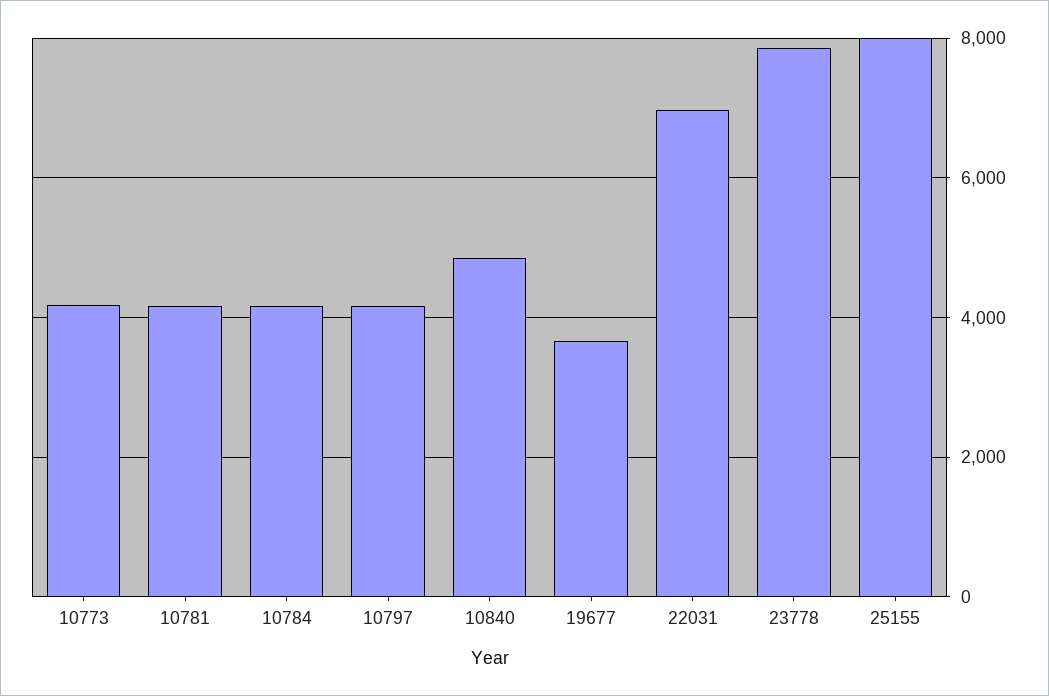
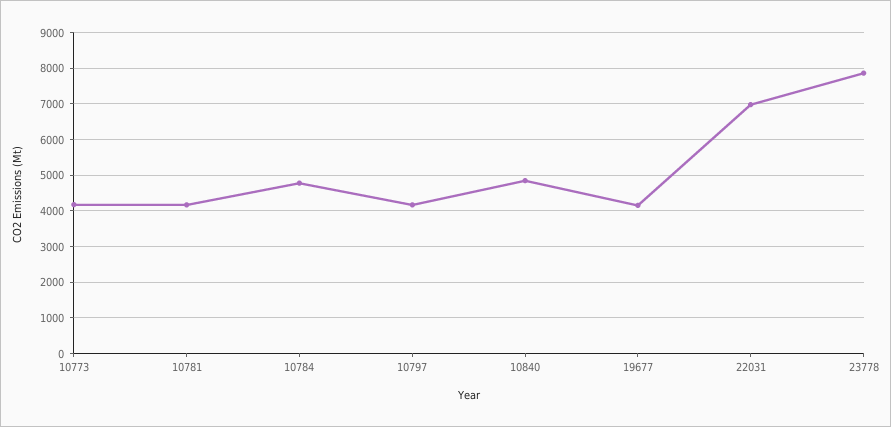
  {
    "10773": 4200,
    "10781": 4200,
-   "10784": 4200,
+   "10784": 4800,
    "10797": 4200,
    "10840": 4800,
-   "19677": 3600,
+   "19677": 4200,
    "22031": 7000,
-   "23778": 7800,
+   "23778": 7800
-   "25155": 8000
  }

